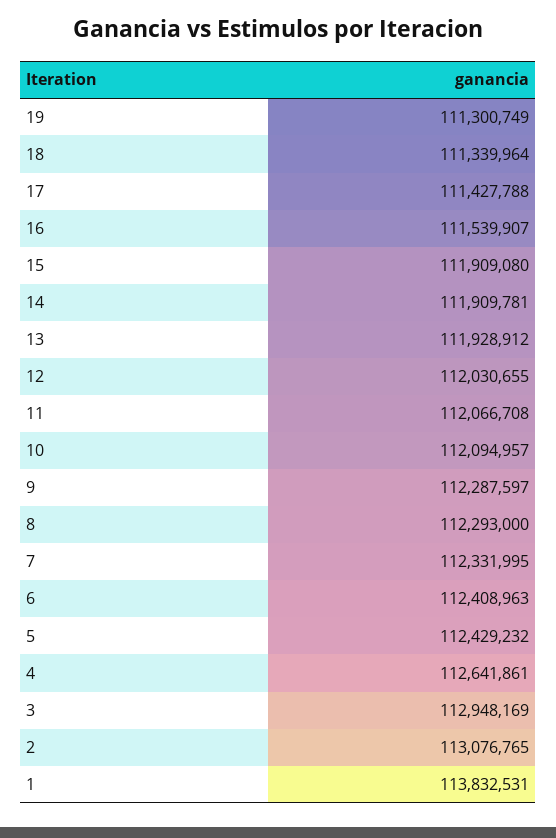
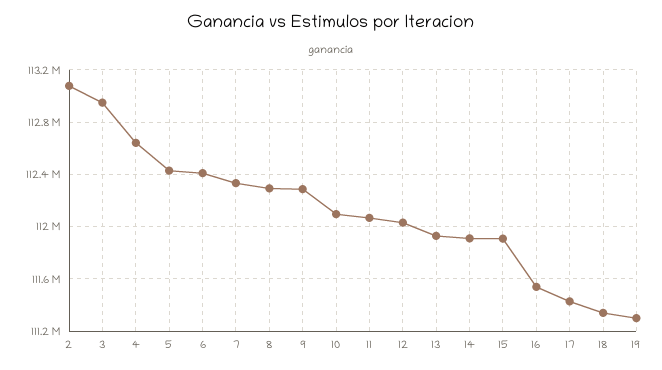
  {
    "19": 111300749,
    "18": 111339964,
    "17": 111427788,
    "16": 111539907,
    "15": 111909080,
    "14": 111909781,
    "13": 111928912,
    "12": 112030655,
    "11": 112066708,
    "10": 112094957,
    "9": 112287597,
    "8": 112293000,
    "7": 112331995,
    "6": 112408963,
    "5": 112429232,
    "4": 112641861,
    "3": 112948169,
-   "2": 113076765,
+   "2": 113076765
-   "1": 113832531
  }

